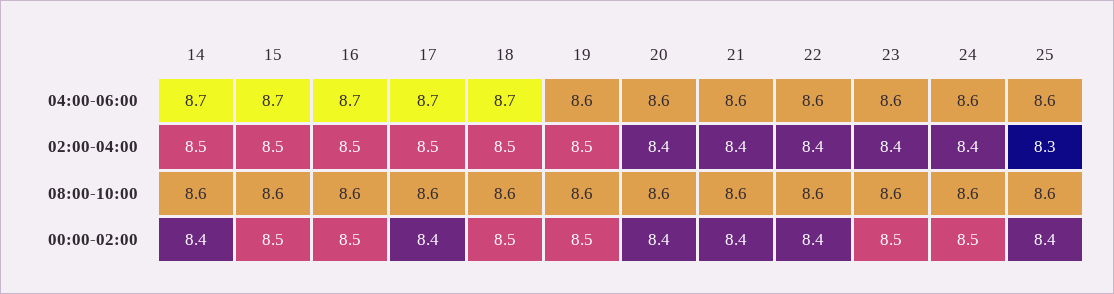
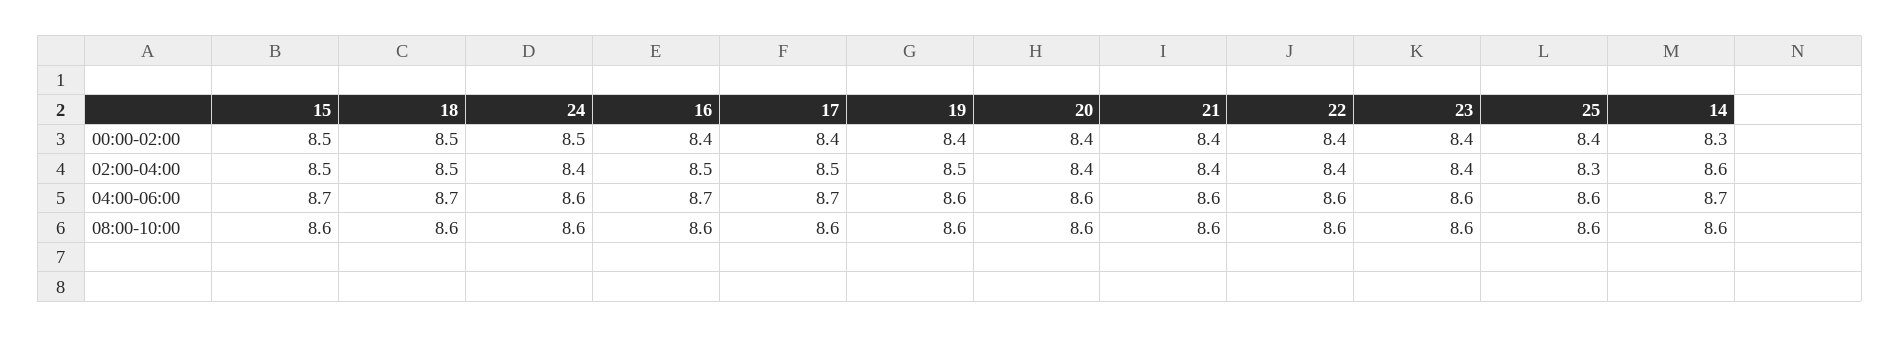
  {
    "14": {
      "04:00-06:00": 8.7,
-     "02:00-04:00": 8.5,
+     "02:00-04:00": 8.6,
      "08:00-10:00": 8.6,
-     "00:00-02:00": 8.4
+     "00:00-02:00": 8.3
    },
    "15": {
      "04:00-06:00": 8.7,
      "02:00-04:00": 8.5,
      "08:00-10:00": 8.6,
      "00:00-02:00": 8.5
    },
    "16": {
      "04:00-06:00": 8.7,
      "02:00-04:00": 8.5,
      "08:00-10:00": 8.6,
-     "00:00-02:00": 8.5
+     "00:00-02:00": 8.4
    },
    "17": {
      "04:00-06:00": 8.7,
      "02:00-04:00": 8.5,
      "08:00-10:00": 8.6,
      "00:00-02:00": 8.4
    },
    "18": {
      "04:00-06:00": 8.7,
      "02:00-04:00": 8.5,
      "08:00-10:00": 8.6,
      "00:00-02:00": 8.5
    },
    "19": {
      "04:00-06:00": 8.6,
      "02:00-04:00": 8.5,
      "08:00-10:00": 8.6,
-     "00:00-02:00": 8.5
+     "00:00-02:00": 8.4
    },
    "20": {
      "04:00-06:00": 8.6,
      "02:00-04:00": 8.4,
      "08:00-10:00": 8.6,
      "00:00-02:00": 8.4
    },
    "21": {
      "04:00-06:00": 8.6,
      "02:00-04:00": 8.4,
      "08:00-10:00": 8.6,
      "00:00-02:00": 8.4
    },
    "22": {
      "04:00-06:00": 8.6,
      "02:00-04:00": 8.4,
      "08:00-10:00": 8.6,
      "00:00-02:00": 8.4
    },
    "23": {
      "04:00-06:00": 8.6,
      "02:00-04:00": 8.4,
      "08:00-10:00": 8.6,
-     "00:00-02:00": 8.5
+     "00:00-02:00": 8.4
    },
    "24": {
      "04:00-06:00": 8.6,
      "02:00-04:00": 8.4,
      "08:00-10:00": 8.6,
      "00:00-02:00": 8.5
    },
    "25": {
      "04:00-06:00": 8.6,
      "02:00-04:00": 8.3,
      "08:00-10:00": 8.6,
      "00:00-02:00": 8.4
    }
  }

